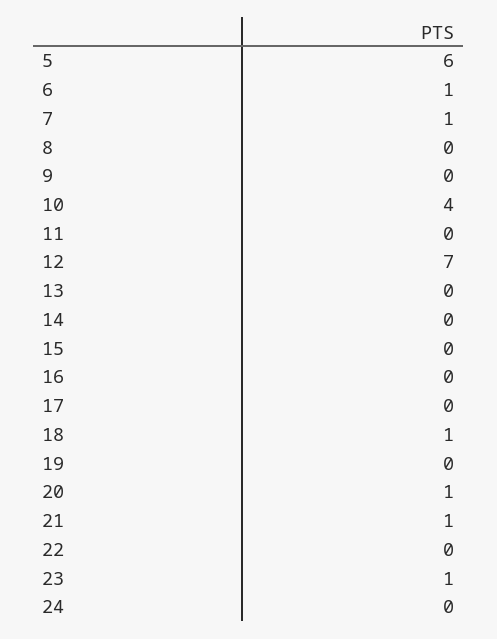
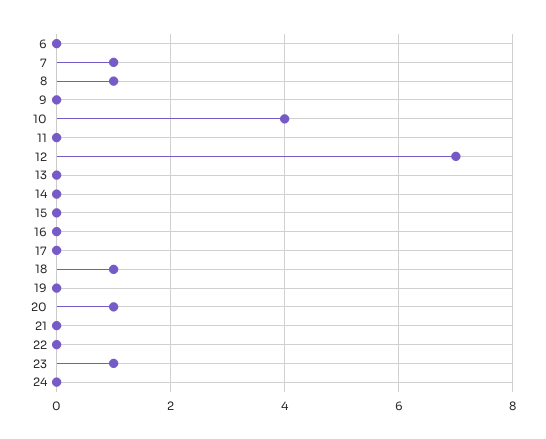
  {
-   "5": 6,
-   "6": 1,
+   "6": 0,
    "7": 1,
-   "8": 0,
+   "8": 1,
    "9": 0,
    "10": 4,
    "11": 0,
    "12": 7,
    "13": 0,
    "14": 0,
    "15": 0,
    "16": 0,
    "17": 0,
    "18": 1,
    "19": 0,
    "20": 1,
-   "21": 1,
+   "21": 0,
    "22": 0,
    "23": 1,
    "24": 0
  }

